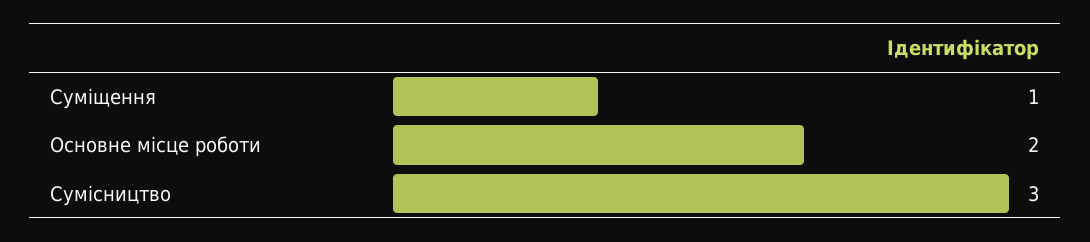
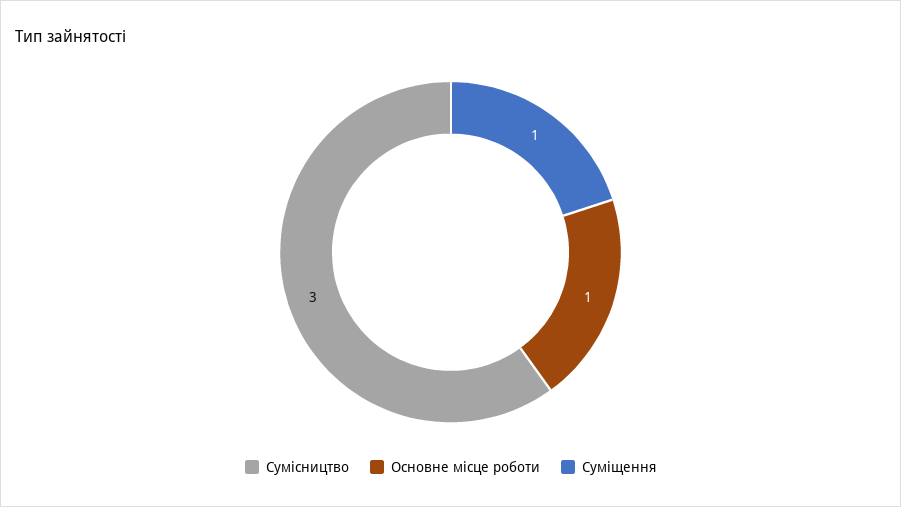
  {
    "Суміщення": 1,
-   "Основне місце роботи": 2,
+   "Основне місце роботи": 1,
    "Сумісництво": 3
  }

